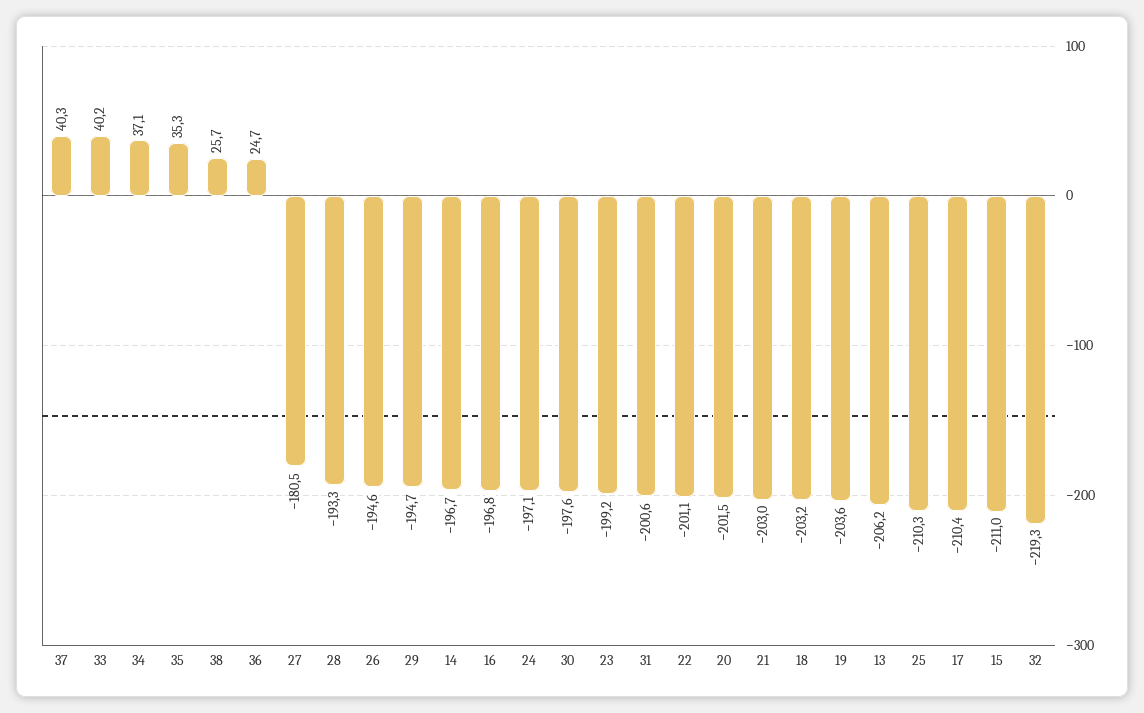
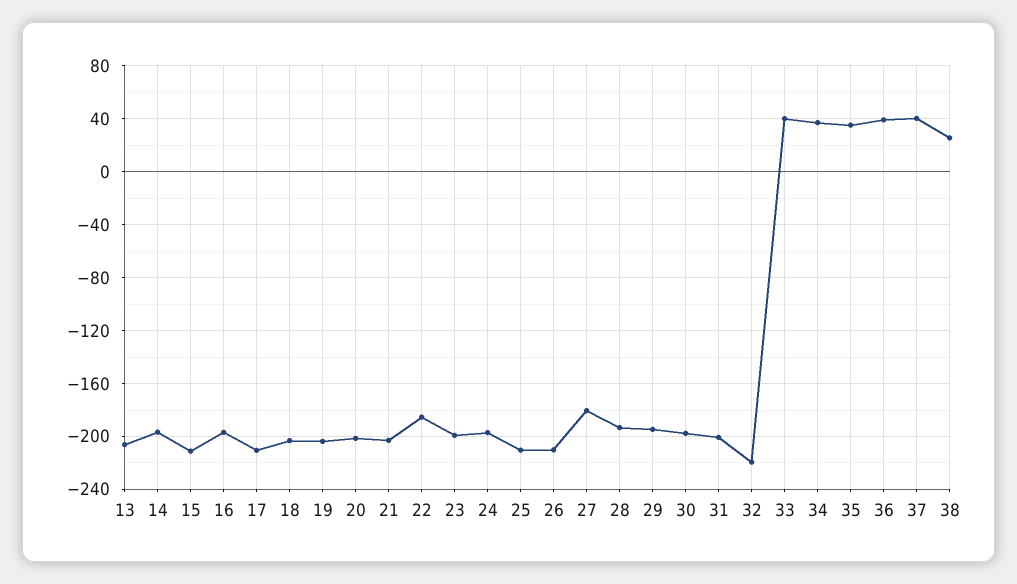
  {
    "37": 40.3,
    "33": 40.2,
    "34": 37.1,
    "35": 35.3,
    "38": 25.7,
-   "36": 24.7,
+   "36": 40,
    "27": -180.5,
    "28": -193.3,
-   "26": -194.6,
+   "26": -210,
    "29": -194.7,
    "14": -196.7,
    "16": -196.8,
    "24": -197.1,
    "30": -197.6,
    "23": -199.2,
    "31": -200.6,
-   "22": -201.1,
+   "22": -185,
    "20": -201.5,
    "21": -203,
    "18": -203.2,
    "19": -203.6,
    "13": -206.2,
    "25": -210.3,
    "17": -210.4,
    "15": -211,
    "32": -219.3
  }

